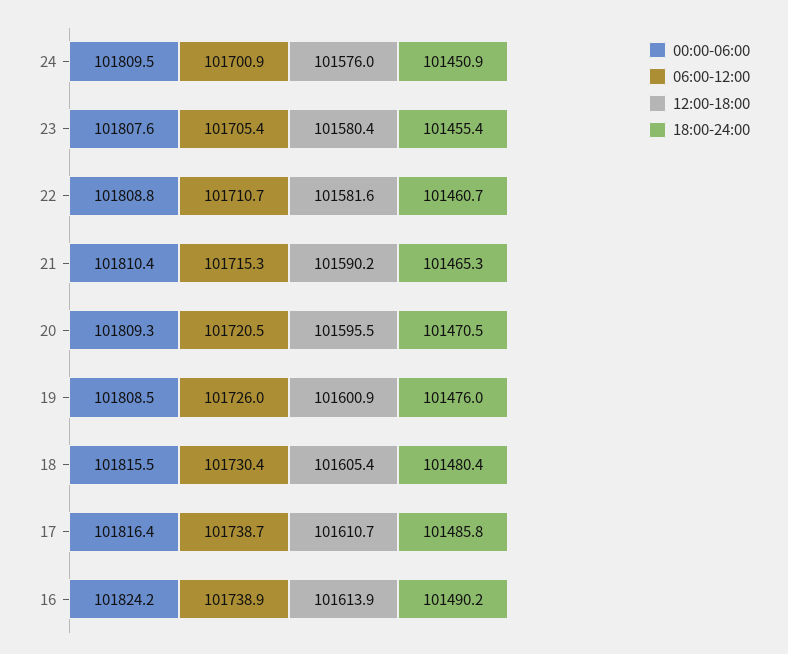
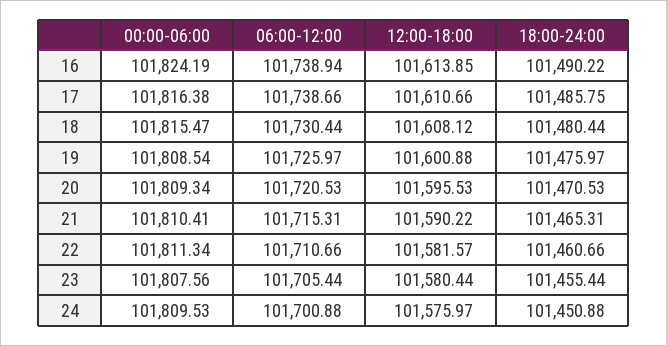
  {
    "00:00-06:00": {
      "24": 101809.53,
      "23": 101807.56,
-     "22": 101808.8,
+     "22": 101811.34,
      "21": 101810.41,
      "20": 101809.34,
      "19": 101808.54,
      "18": 101815.47,
      "17": 101816.38,
      "16": 101824.19
    },
    "06:00-12:00": {
      "24": 101700.88,
      "23": 101705.44,
      "22": 101710.66,
      "21": 101715.31,
      "20": 101720.53,
      "19": 101725.97,
      "18": 101730.44,
      "17": 101738.66,
      "16": 101738.94
    },
    "12:00-18:00": {
      "24": 101575.97,
      "23": 101580.44,
      "22": 101581.57,
      "21": 101590.22,
      "20": 101595.53,
      "19": 101600.88,
-     "18": 101605.4,
+     "18": 101608.12,
      "17": 101610.66,
      "16": 101613.85
    },
    "18:00-24:00": {
      "24": 101450.88,
      "23": 101455.44,
      "22": 101460.66,
      "21": 101465.31,
      "20": 101470.53,
      "19": 101475.97,
      "18": 101480.44,
      "17": 101485.75,
      "16": 101490.22
    }
  }

